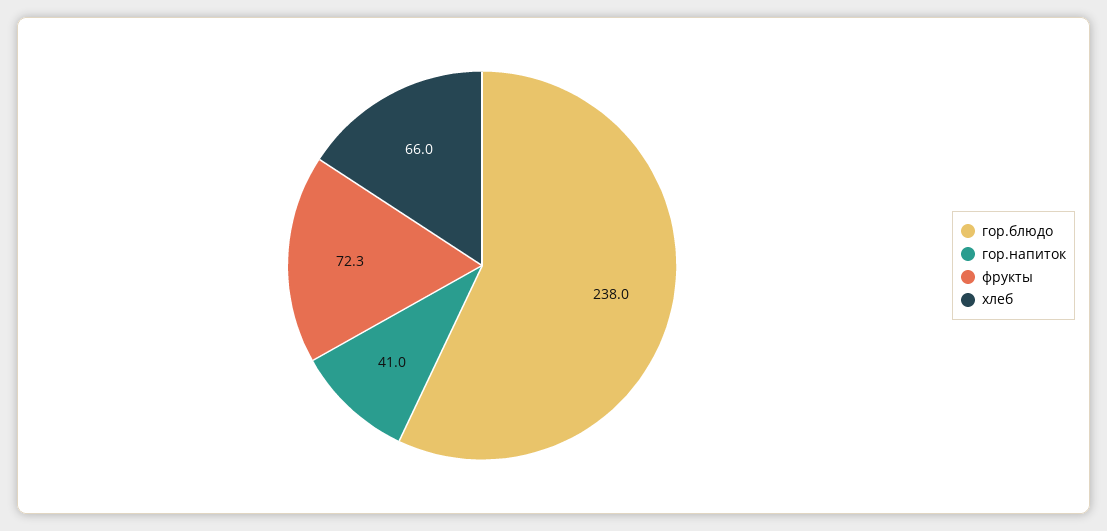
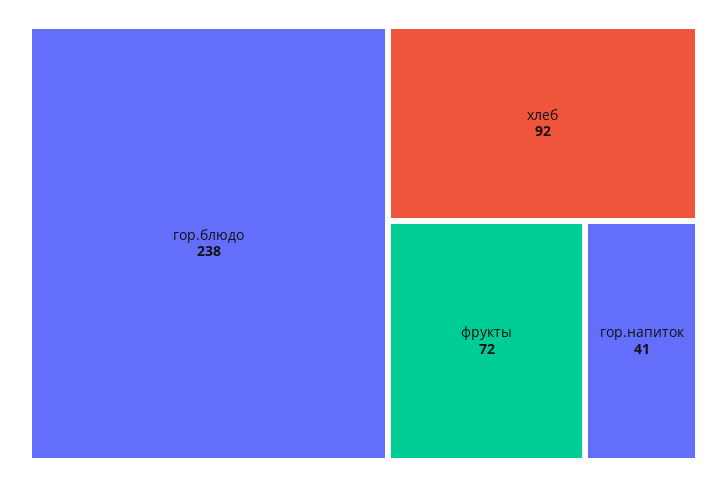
  {
    "гор.блюдо": 238,
    "гор.напиток": 41,
    "фрукты": 72.3,
-   "хлеб": 66
+   "хлеб": 92
  }

